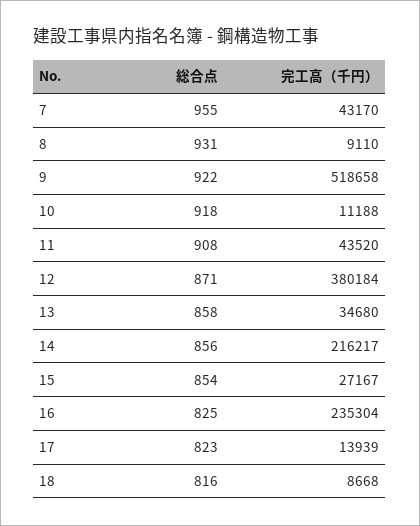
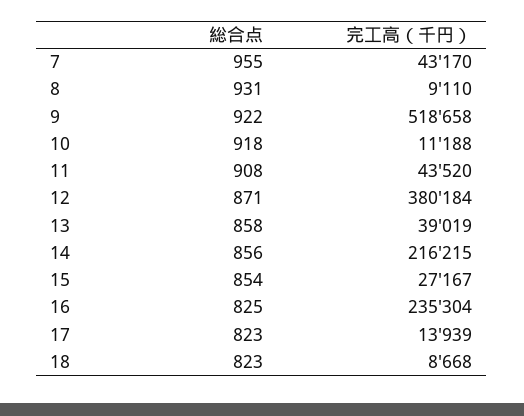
  {
    "総合点": {
      "7": 955,
      "8": 931,
      "9": 922,
      "10": 918,
      "11": 908,
      "12": 871,
      "13": 858,
      "14": 856,
      "15": 854,
      "16": 825,
      "17": 823,
-     "18": 816
+     "18": 823
    },
    "完工高（千円）": {
      "7": 43170,
      "8": 9110,
      "9": 518658,
      "10": 11188,
      "11": 43520,
      "12": 380184,
-     "13": 34680,
+     "13": 39019,
-     "14": 216217,
+     "14": 216215,
      "15": 27167,
      "16": 235304,
      "17": 13939,
      "18": 8668
    }
  }

